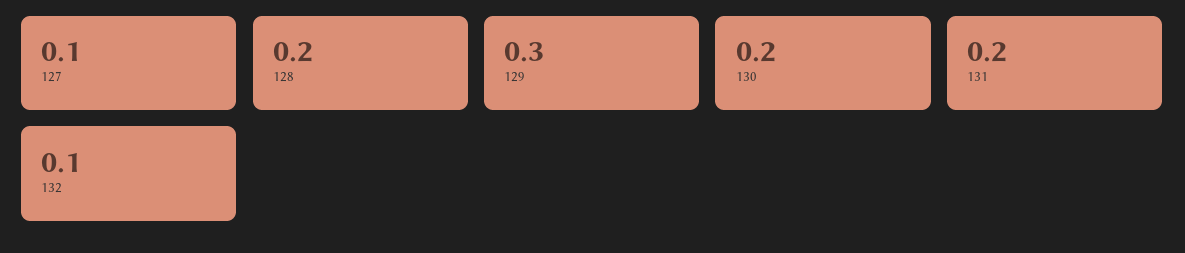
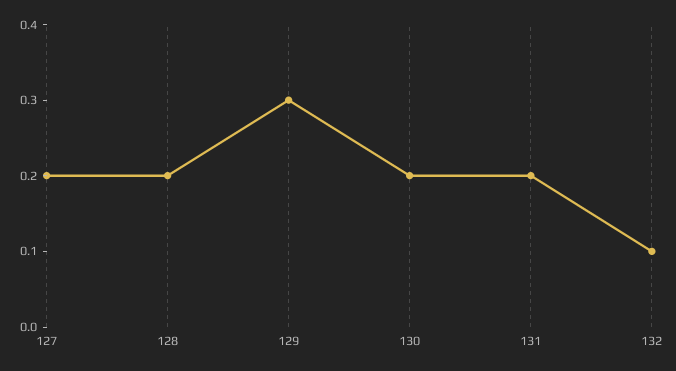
  {
-   "127": 0.1,
+   "127": 0.2,
    "128": 0.2,
    "129": 0.3,
    "130": 0.2,
    "131": 0.2,
    "132": 0.1
  }

